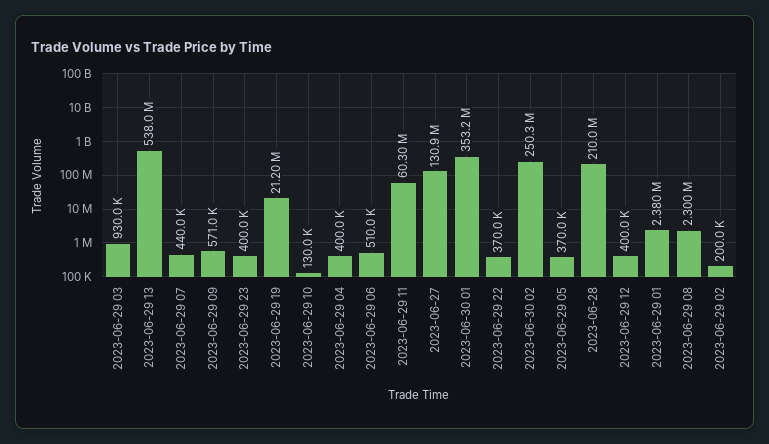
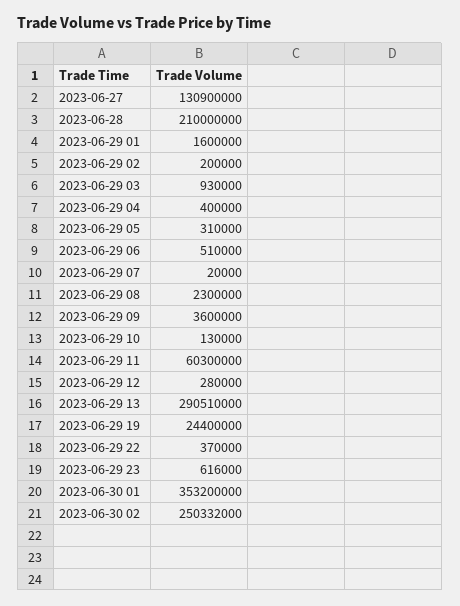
  {
    "2023-06-29 03": 930000,
-   "2023-06-29 13": 538000000,
+   "2023-06-29 13": 290510000,
-   "2023-06-29 07": 440000,
+   "2023-06-29 07": 20000,
-   "2023-06-29 09": 571000,
+   "2023-06-29 09": 3600000,
-   "2023-06-29 23": 400000,
+   "2023-06-29 23": 616000,
-   "2023-06-29 19": 21200000,
+   "2023-06-29 19": 24400000,
    "2023-06-29 10": 130000,
    "2023-06-29 04": 400000,
    "2023-06-29 06": 510000,
    "2023-06-29 11": 60300000,
    "2023-06-27": 130900000,
    "2023-06-30 01": 353200000,
    "2023-06-29 22": 370000,
    "2023-06-30 02": 250332000,
-   "2023-06-29 05": 370000,
+   "2023-06-29 05": 310000,
    "2023-06-28": 210000000,
-   "2023-06-29 12": 400000,
+   "2023-06-29 12": 280000,
-   "2023-06-29 01": 2380000,
+   "2023-06-29 01": 1600000,
    "2023-06-29 08": 2300000,
    "2023-06-29 02": 200000
  }

